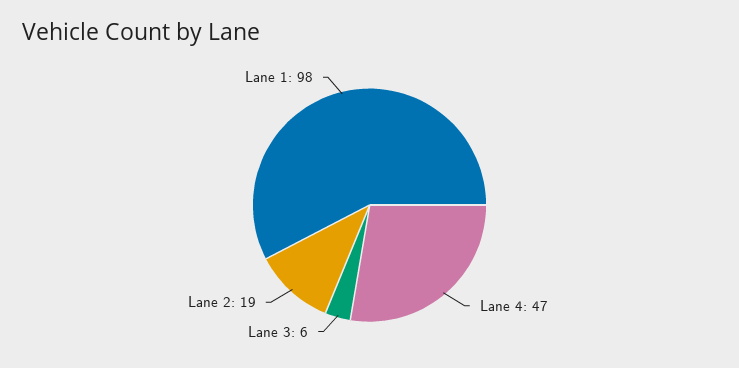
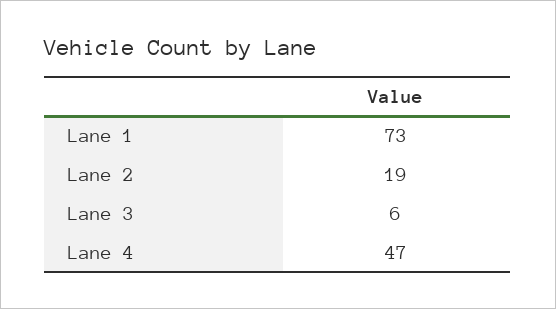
  {
    "Lane 4": 47,
    "Lane 3": 6,
    "Lane 2": 19,
-   "Lane 1": 98
+   "Lane 1": 73
  }

